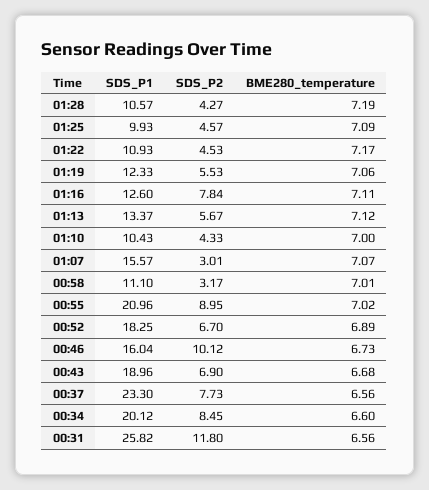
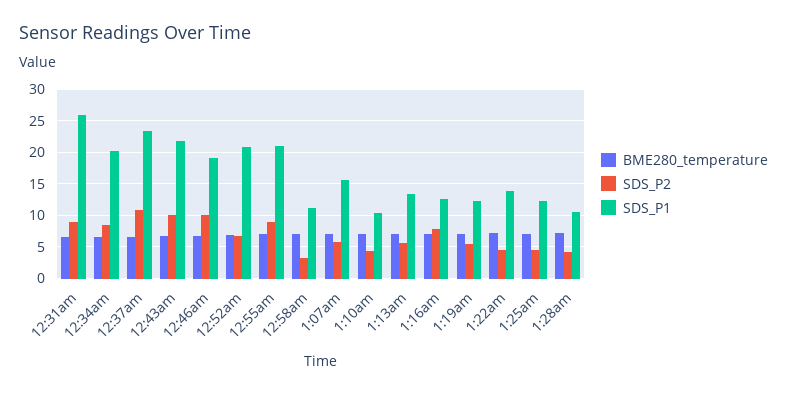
  {
    "SDS_P1": {
      "01:28": 10.57,
-     "01:25": 9.93,
+     "01:25": 12,
-     "01:22": 10.93,
+     "01:22": 14,
      "01:19": 12.33,
      "01:16": 12.6,
      "01:13": 13.37,
      "01:10": 10.43,
      "01:07": 15.57,
      "00:58": 11.1,
      "00:55": 20.96,
-     "00:52": 18.25,
+     "00:52": 21,
-     "00:46": 16.04,
+     "00:46": 19,
-     "00:43": 18.96,
+     "00:43": 22,
      "00:37": 23.3,
      "00:34": 20.12,
      "00:31": 25.82
    },
    "SDS_P2": {
      "01:28": 4.27,
      "01:25": 4.57,
      "01:22": 4.53,
      "01:19": 5.53,
      "01:16": 7.84,
      "01:13": 5.67,
      "01:10": 4.33,
-     "01:07": 3.01,
+     "01:07": 6,
      "00:58": 3.17,
      "00:55": 8.95,
      "00:52": 6.7,
      "00:46": 10.12,
-     "00:43": 6.9,
+     "00:43": 10,
-     "00:37": 7.73,
+     "00:37": 11,
      "00:34": 8.45,
-     "00:31": 11.8
+     "00:31": 9
    },
    "BME280_temperature": {
      "01:28": 7.19,
      "01:25": 7.09,
      "01:22": 7.17,
      "01:19": 7.06,
      "01:16": 7.11,
      "01:13": 7.12,
      "01:10": 7,
      "01:07": 7.07,
      "00:58": 7.01,
      "00:55": 7.02,
      "00:52": 6.89,
      "00:46": 6.73,
      "00:43": 6.68,
      "00:37": 6.56,
      "00:34": 6.6,
      "00:31": 6.56
    }
  }

